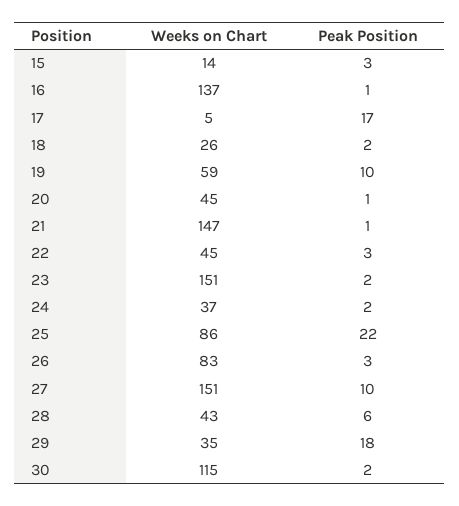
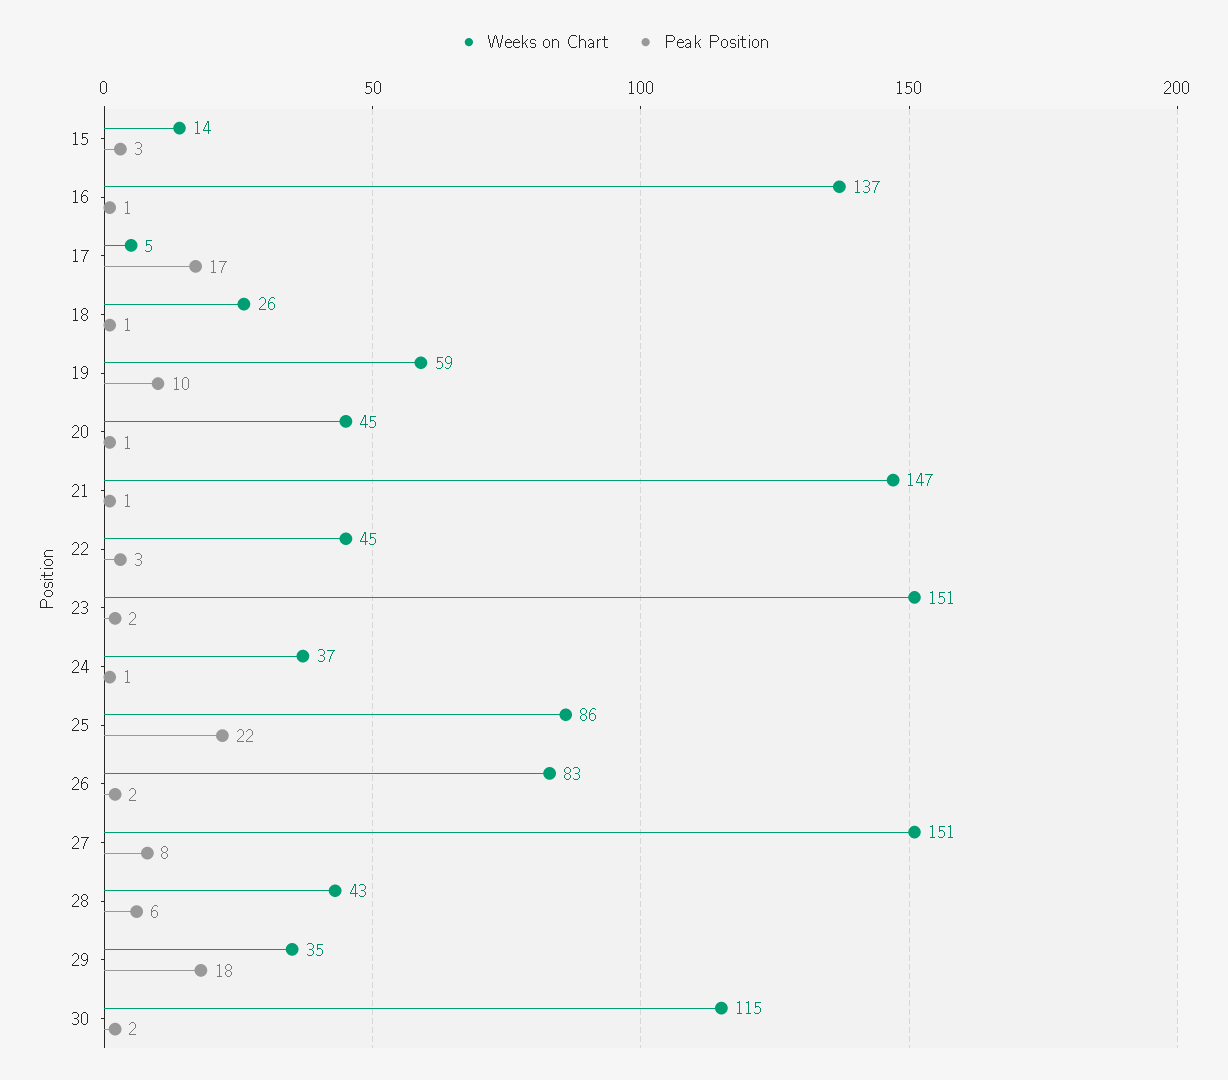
  {
    "Weeks on Chart": {
      "15": 14,
      "16": 137,
      "17": 5,
      "18": 26,
      "19": 59,
      "20": 45,
      "21": 147,
      "22": 45,
      "23": 151,
      "24": 37,
      "25": 86,
      "26": 83,
      "27": 151,
      "28": 43,
      "29": 35,
      "30": 115
    },
    "Peak Position": {
      "15": 3,
      "16": 1,
      "17": 17,
-     "18": 2,
+     "18": 1,
      "19": 10,
      "20": 1,
      "21": 1,
      "22": 3,
      "23": 2,
-     "24": 2,
+     "24": 1,
      "25": 22,
-     "26": 3,
+     "26": 2,
-     "27": 10,
+     "27": 8,
      "28": 6,
      "29": 18,
      "30": 2
    }
  }

